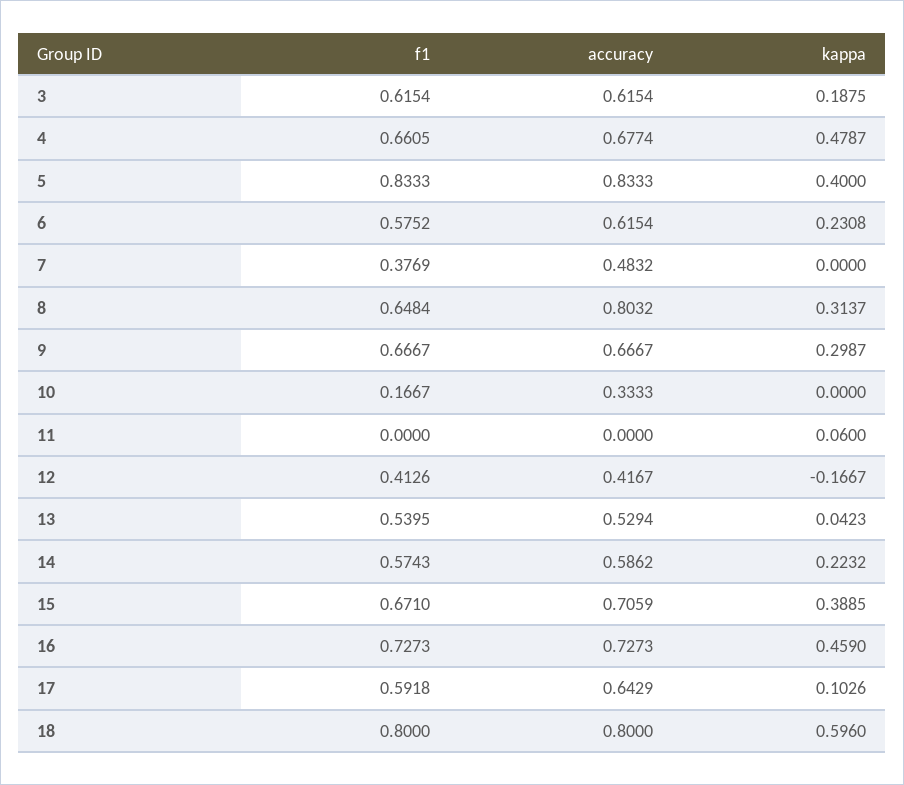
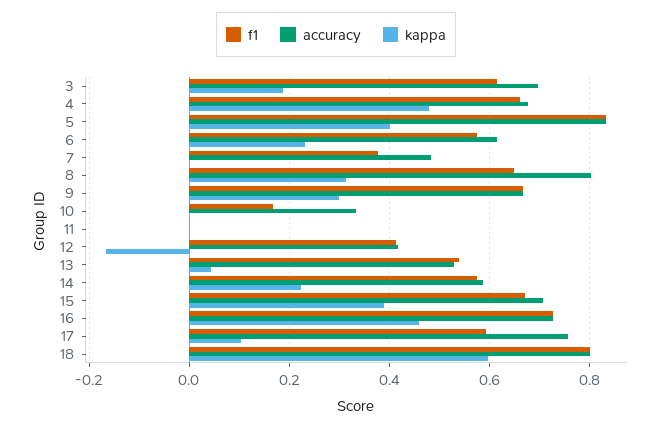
  {
    "f1": {
      "3": 0.6154,
      "4": 0.6605,
      "5": 0.8333,
      "6": 0.5752,
      "7": 0.3769,
      "8": 0.6484,
      "9": 0.6667,
      "10": 0.1667,
      "11": 0,
      "12": 0.4126,
      "13": 0.5395,
      "14": 0.5743,
      "15": 0.671,
      "16": 0.7273,
      "17": 0.5918,
      "18": 0.8
    },
    "accuracy": {
-     "3": 0.6154,
+     "3": 0.7,
      "4": 0.6774,
      "5": 0.8333,
      "6": 0.6154,
      "7": 0.4832,
      "8": 0.8032,
      "9": 0.6667,
      "10": 0.3333,
      "11": 0,
      "12": 0.4167,
      "13": 0.5294,
      "14": 0.5862,
      "15": 0.7059,
      "16": 0.7273,
-     "17": 0.6429,
+     "17": 0.76,
      "18": 0.8
    },
    "kappa": {
      "3": 0.1875,
      "4": 0.4787,
      "5": 0.4,
      "6": 0.2308,
      "7": 0,
      "8": 0.3137,
      "9": 0.2987,
      "10": 0,
-     "11": 0.06,
+     "11": 0,
      "12": -0.1667,
      "13": 0.0423,
      "14": 0.2232,
      "15": 0.3885,
      "16": 0.459,
      "17": 0.1026,
      "18": 0.596
    }
  }

